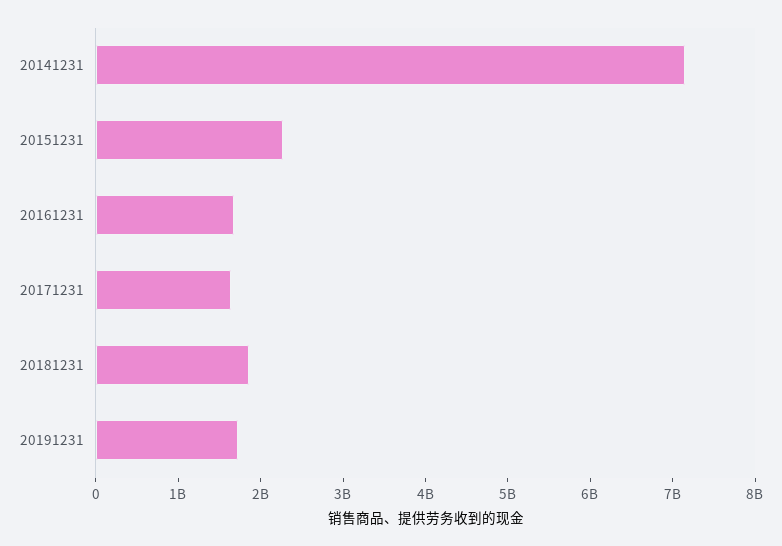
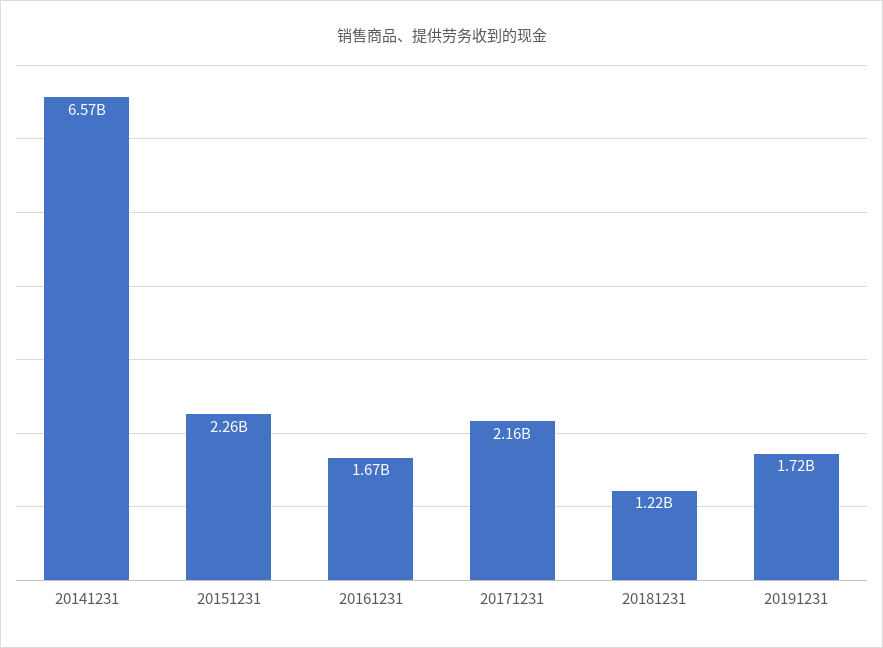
  {
-   "20141231": 7200000000,
+   "20141231": 6570000000,
    "20151231": 2260000000,
    "20161231": 1670000000,
-   "20171231": 1600000000,
+   "20171231": 2160000000,
-   "20181231": 1800000000,
+   "20181231": 1220000000,
    "20191231": 1720000000
  }

